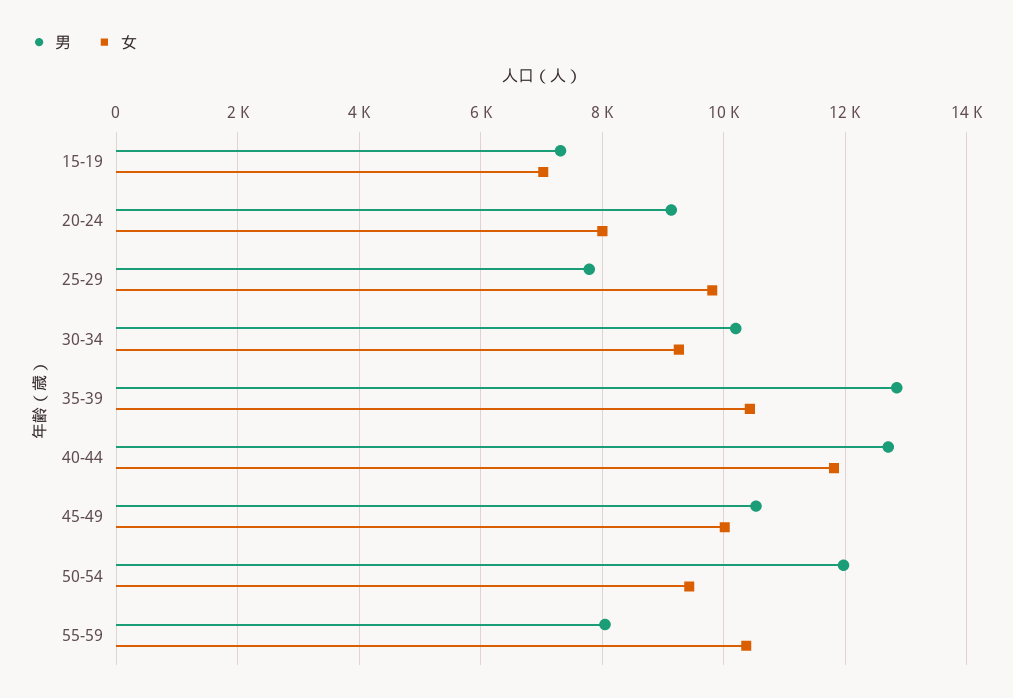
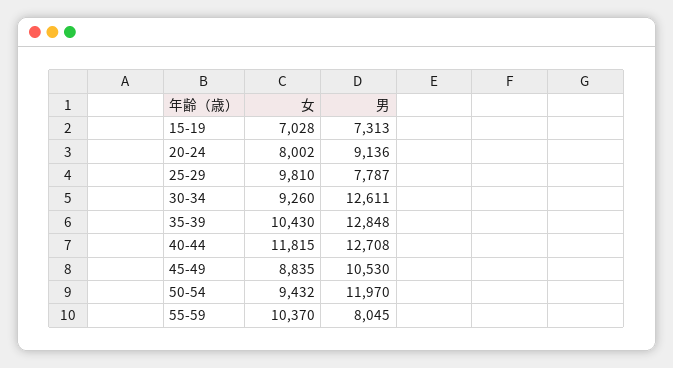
  {
    "男": {
      "15-19": 7313,
      "20-24": 9136,
      "25-29": 7787,
-     "30-34": 10200,
+     "30-34": 12611,
      "35-39": 12848,
      "40-44": 12708,
      "45-49": 10530,
      "50-54": 11970,
      "55-59": 8045
    },
    "女": {
      "15-19": 7028,
      "20-24": 8002,
      "25-29": 9810,
      "30-34": 9260,
      "35-39": 10430,
      "40-44": 11815,
-     "45-49": 10000,
+     "45-49": 8835,
      "50-54": 9432,
      "55-59": 10370
    }
  }

